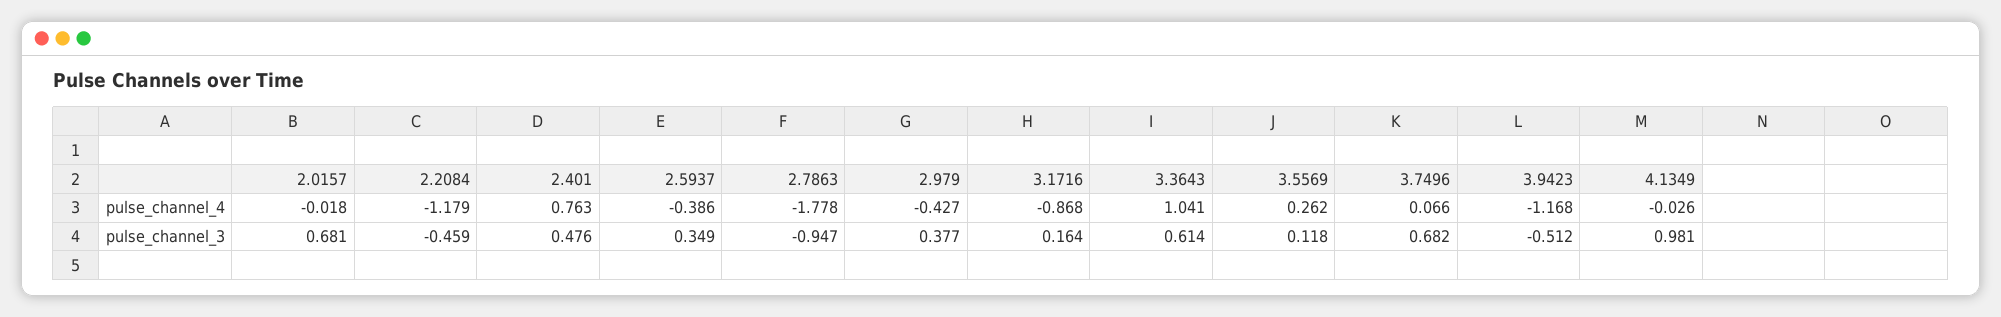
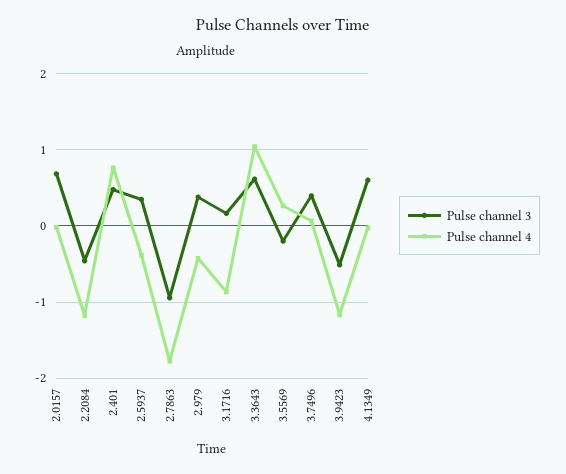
  {
    "pulse_channel_4": {
      "2.0157": -0.018,
      "2.2084": -1.179,
      "2.401": 0.763,
      "2.5937": -0.386,
      "2.7863": -1.778,
      "2.979": -0.427,
      "3.1716": -0.868,
      "3.3643": 1.041,
      "3.5569": 0.262,
      "3.7496": 0.066,
      "3.9423": -1.168,
      "4.1349": -0.026
    },
    "pulse_channel_3": {
      "2.0157": 0.681,
      "2.2084": -0.459,
      "2.401": 0.476,
      "2.5937": 0.349,
      "2.7863": -0.947,
      "2.979": 0.377,
      "3.1716": 0.164,
      "3.3643": 0.614,
-     "3.5569": 0.118,
+     "3.5569": -0.2,
-     "3.7496": 0.682,
+     "3.7496": 0.4,
      "3.9423": -0.512,
-     "4.1349": 0.981
+     "4.1349": 0.6
    }
  }

